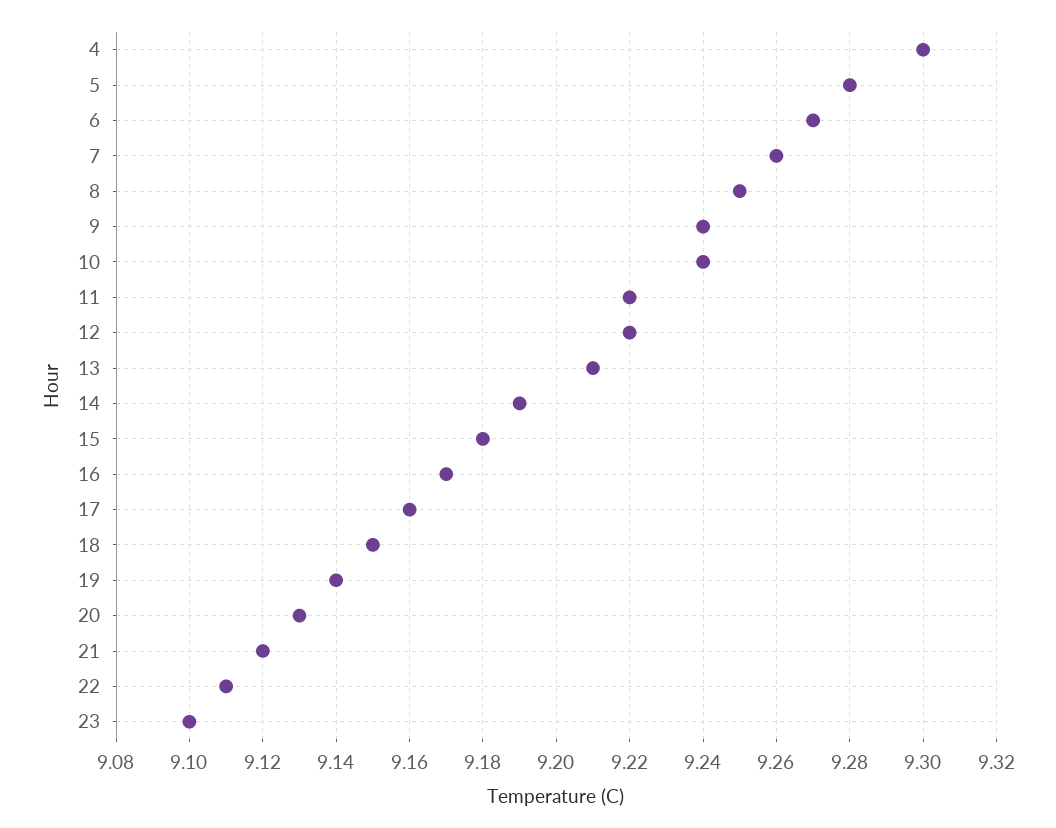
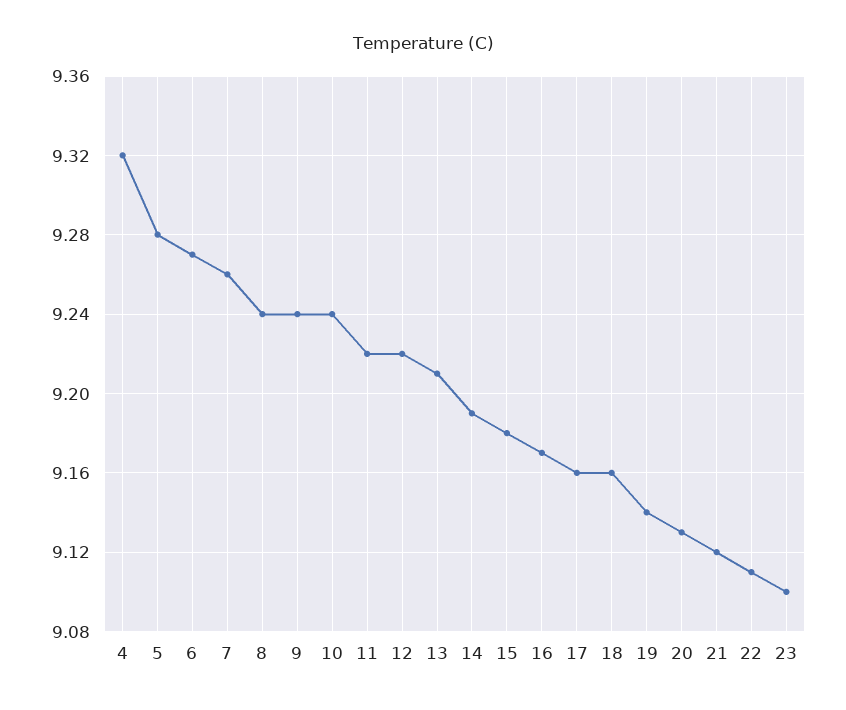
  {
-   "4": 9.3,
+   "4": 9.32,
    "5": 9.28,
    "6": 9.27,
    "7": 9.26,
-   "8": 9.25,
+   "8": 9.24,
    "9": 9.24,
    "10": 9.24,
    "11": 9.22,
    "12": 9.22,
    "13": 9.21,
    "14": 9.19,
    "15": 9.18,
    "16": 9.17,
    "17": 9.16,
-   "18": 9.15,
+   "18": 9.16,
    "19": 9.14,
    "20": 9.13,
    "21": 9.12,
    "22": 9.11,
    "23": 9.1
  }

